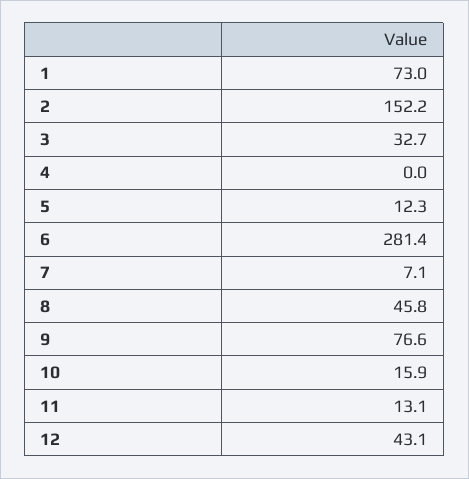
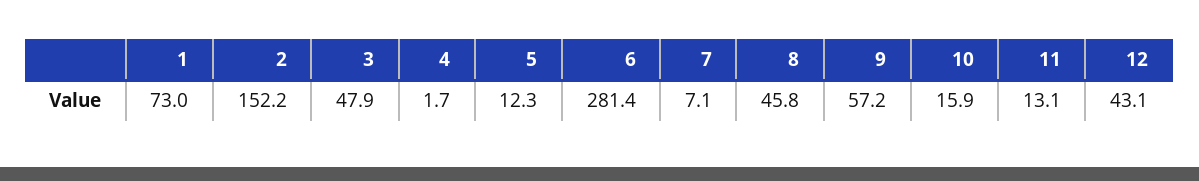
  {
    "1": 73,
    "2": 152.2,
-   "3": 32.7,
+   "3": 47.9,
-   "4": 0,
+   "4": 1.7,
    "5": 12.3,
    "6": 281.4,
    "7": 7.1,
    "8": 45.8,
-   "9": 76.6,
+   "9": 57.2,
    "10": 15.9,
    "11": 13.1,
    "12": 43.1
  }

